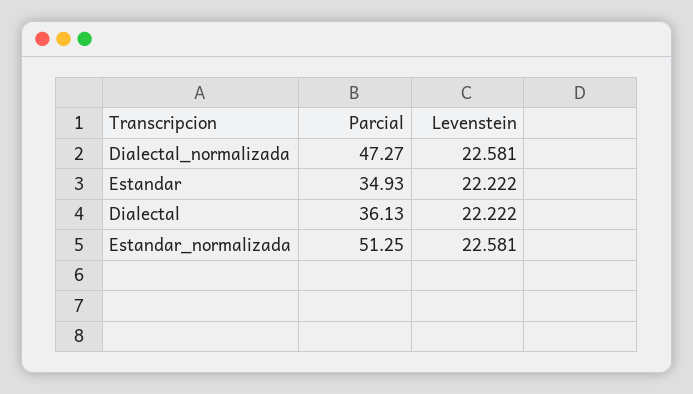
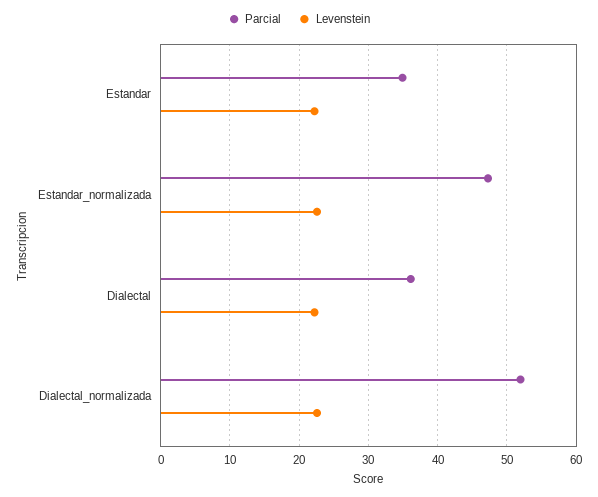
  {
    "Parcial": {
-     "Dialectal_normalizada": 47.27,
+     "Dialectal_normalizada": 52,
      "Estandar": 34.93,
      "Dialectal": 36.13,
-     "Estandar_normalizada": 51.25
+     "Estandar_normalizada": 47
    },
    "Levenstein": {
      "Dialectal_normalizada": 22.581,
      "Estandar": 22.222,
      "Dialectal": 22.222,
      "Estandar_normalizada": 22.581
    }
  }

